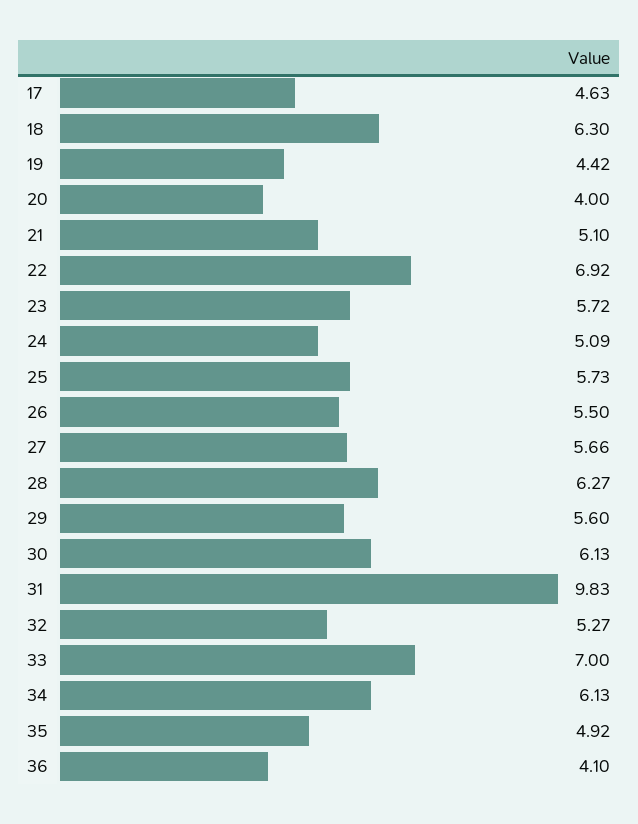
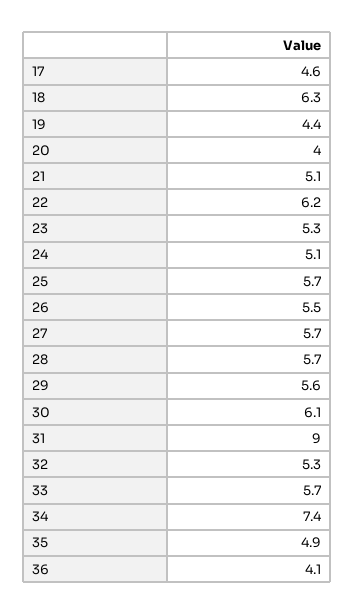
  {
    "17": 4.63,
    "18": 6.3,
    "19": 4.42,
    "20": 4,
    "21": 5.1,
-   "22": 6.92,
+   "22": 6.2,
-   "23": 5.72,
+   "23": 5.3,
    "24": 5.09,
    "25": 5.73,
    "26": 5.5,
    "27": 5.66,
-   "28": 6.27,
+   "28": 5.7,
    "29": 5.6,
    "30": 6.13,
-   "31": 9.83,
+   "31": 9,
    "32": 5.27,
-   "33": 7,
+   "33": 5.7,
-   "34": 6.13,
+   "34": 7.4,
    "35": 4.92,
    "36": 4.1
  }

